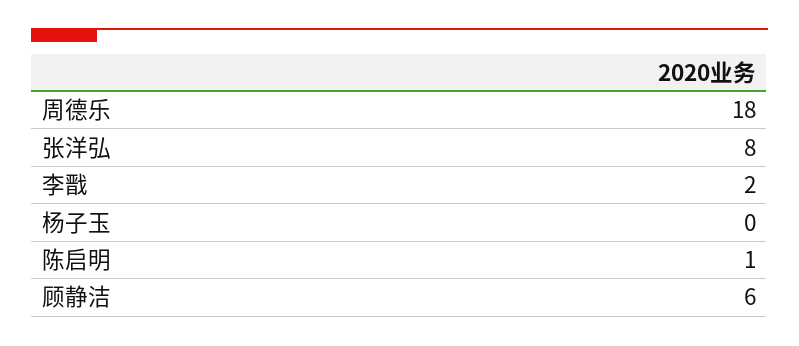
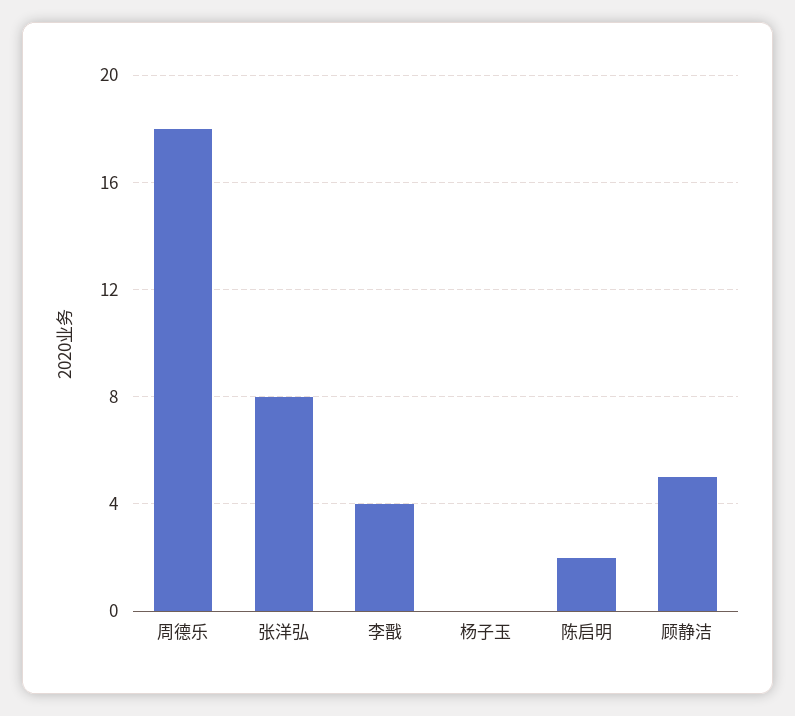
  {
    "周德乐": 18,
    "张洋弘": 8,
-   "李戬": 2,
+   "李戬": 4,
    "杨子玉": 0,
-   "陈启明": 1,
+   "陈启明": 2,
-   "顾静洁": 6
+   "顾静洁": 5
  }

